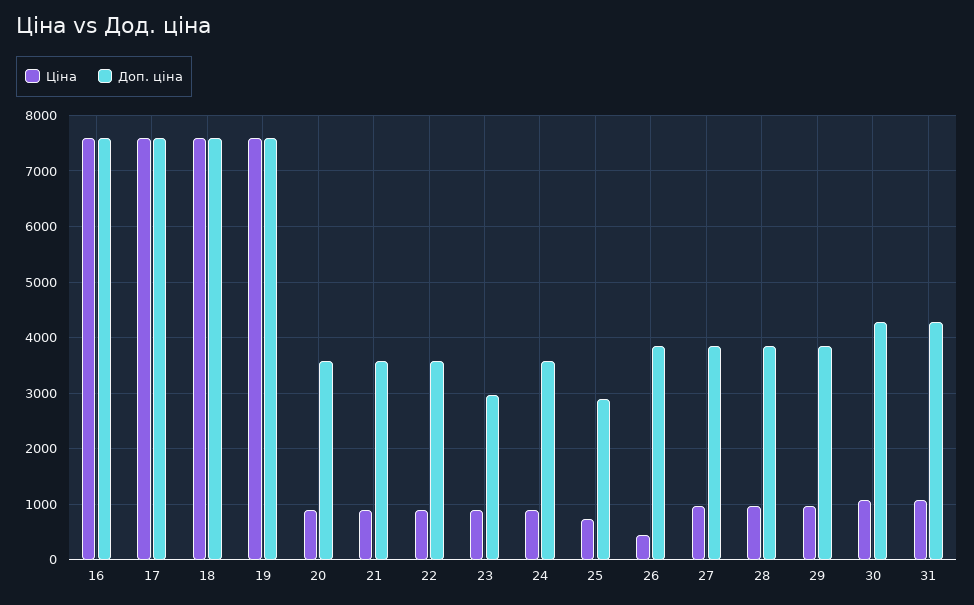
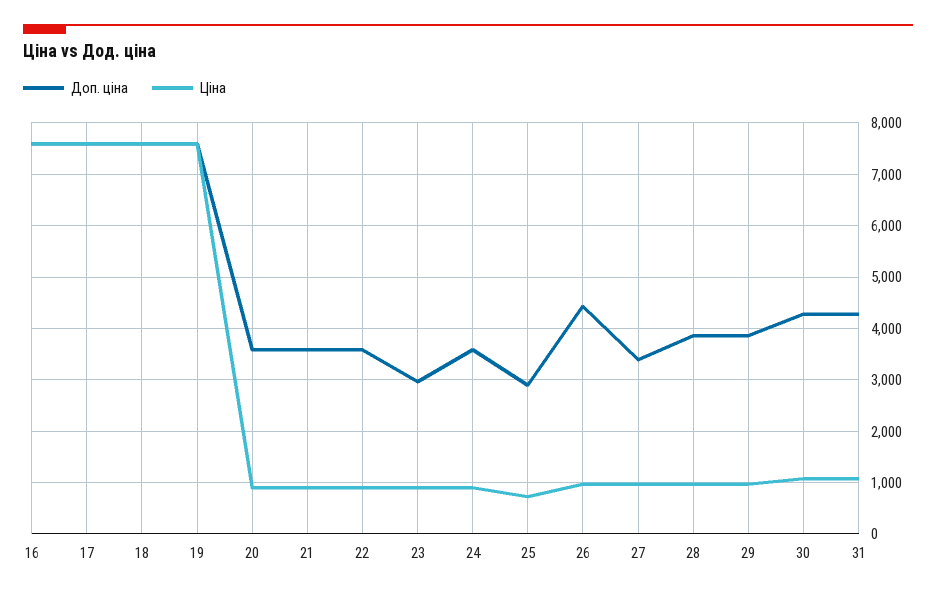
  {
    "Ціна": {
      "16": 7600,
      "17": 7600,
      "18": 7600,
      "19": 7600,
      "20": 800,
      "21": 800,
      "22": 800,
      "23": 800,
      "24": 800,
      "25": 800,
-     "26": 400,
+     "26": 1000,
      "27": 1000,
      "28": 1000,
      "29": 1000,
      "30": 1000,
      "31": 1000
    },
    "Доп. ціна": {
      "16": 7600,
      "17": 7600,
      "18": 7600,
      "19": 7600,
      "20": 3600,
      "21": 3600,
      "22": 3600,
      "23": 3000,
      "24": 3600,
      "25": 2800,
-     "26": 3800,
+     "26": 4400,
-     "27": 3800,
+     "27": 3400,
      "28": 3800,
      "29": 3800,
      "30": 4200,
      "31": 4200
    }
  }

